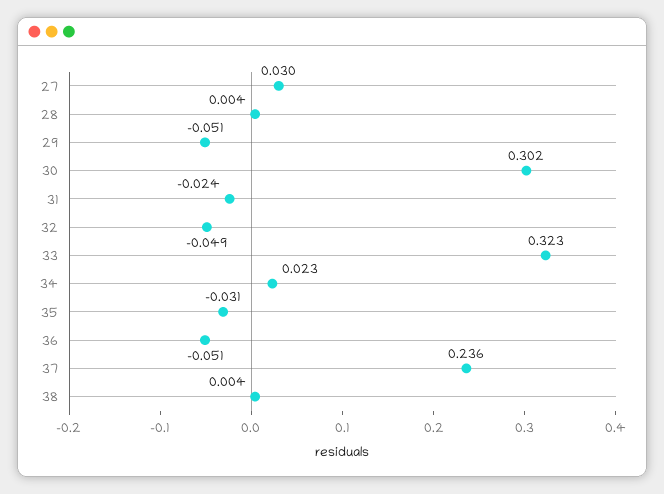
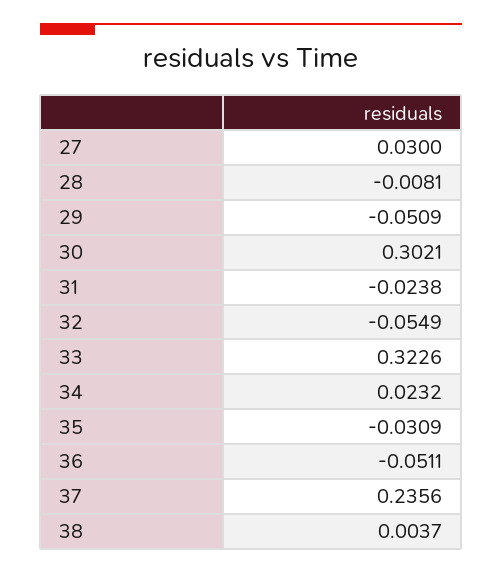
  {
    "27": 0.03,
-   "28": 0.004,
+   "28": -0.0081,
    "29": -0.0509,
    "30": 0.3021,
    "31": -0.0238,
-   "32": -0.049,
+   "32": -0.0549,
    "33": 0.3226,
    "34": 0.0232,
    "35": -0.0309,
    "36": -0.0511,
    "37": 0.2356,
    "38": 0.0037
  }

